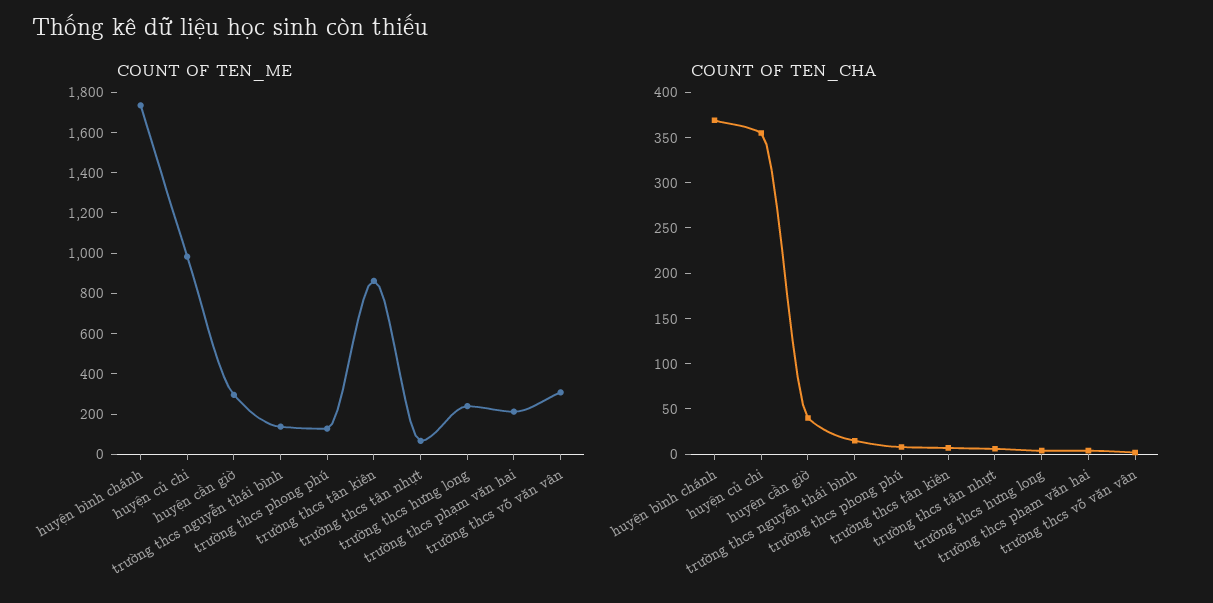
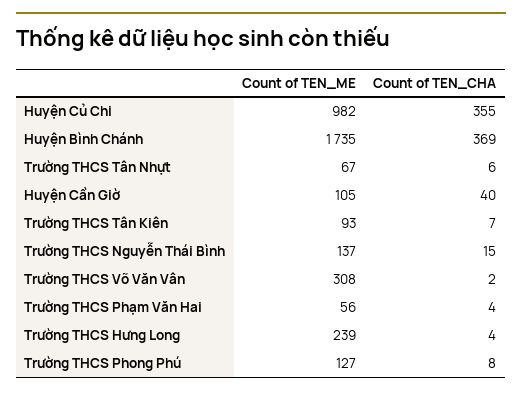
  {
    "COUNT OF TEN_ME": {
      "huyện bình chánh": 1735,
      "huyện củ chi": 982,
-     "huyện cần giờ": 300,
+     "huyện cần giờ": 105,
      "trường thcs nguyễn thái bình": 137,
      "trường thcs phong phú": 127,
-     "trường thcs tân kiên": 850,
+     "trường thcs tân kiên": 93,
      "trường thcs tân nhựt": 67,
      "trường thcs hưng long": 239,
-     "trường thcs phạm văn hai": 200,
+     "trường thcs phạm văn hai": 56,
      "trường thcs võ văn vân": 308
    },
    "COUNT OF TEN_CHA": {
      "huyện bình chánh": 369,
      "huyện củ chi": 355,
      "huyện cần giờ": 40,
      "trường thcs nguyễn thái bình": 15,
      "trường thcs phong phú": 8,
      "trường thcs tân kiên": 7,
      "trường thcs tân nhựt": 6,
      "trường thcs hưng long": 4,
      "trường thcs phạm văn hai": 4,
      "trường thcs võ văn vân": 2
    }
  }

